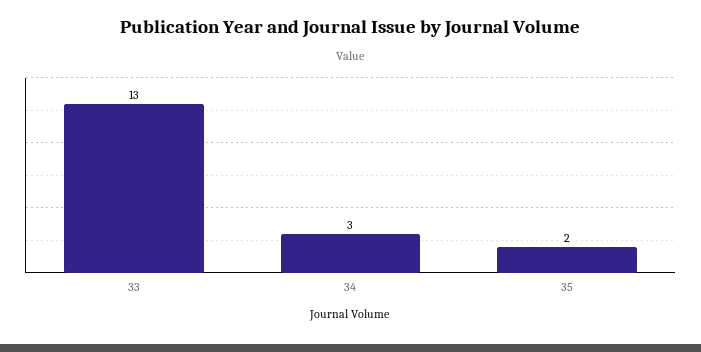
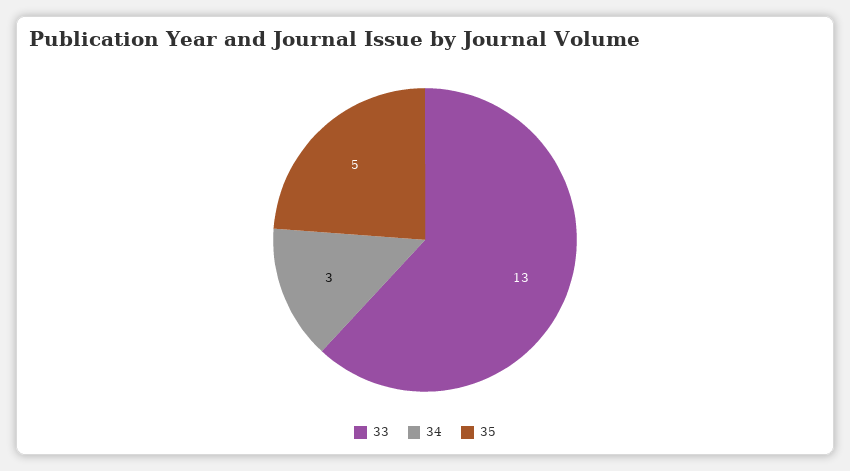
  {
    "33": 13,
    "34": 3,
-   "35": 2
+   "35": 5
  }

